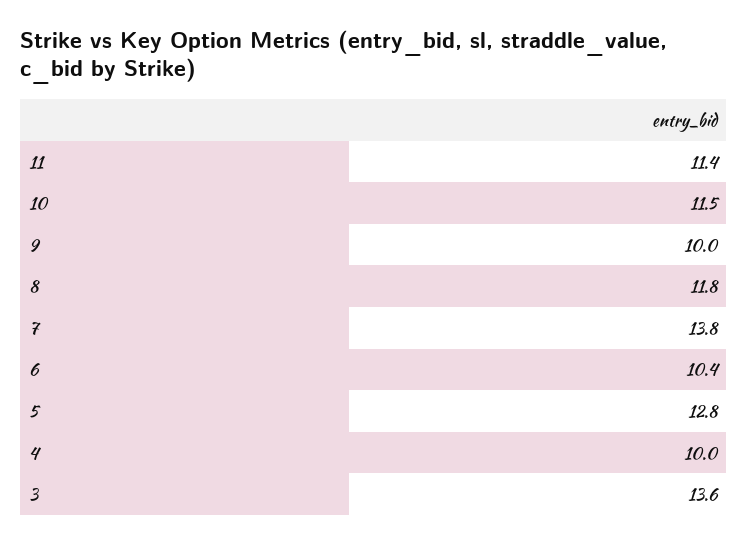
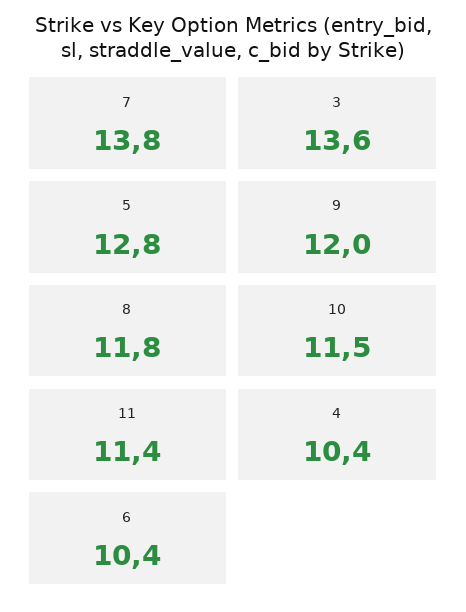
  {
    "11": 11.4,
    "10": 11.5,
-   "9": 10,
+   "9": 12,
    "8": 11.8,
    "7": 13.8,
    "6": 10.4,
    "5": 12.8,
-   "4": 10,
+   "4": 10.4,
    "3": 13.6
  }

